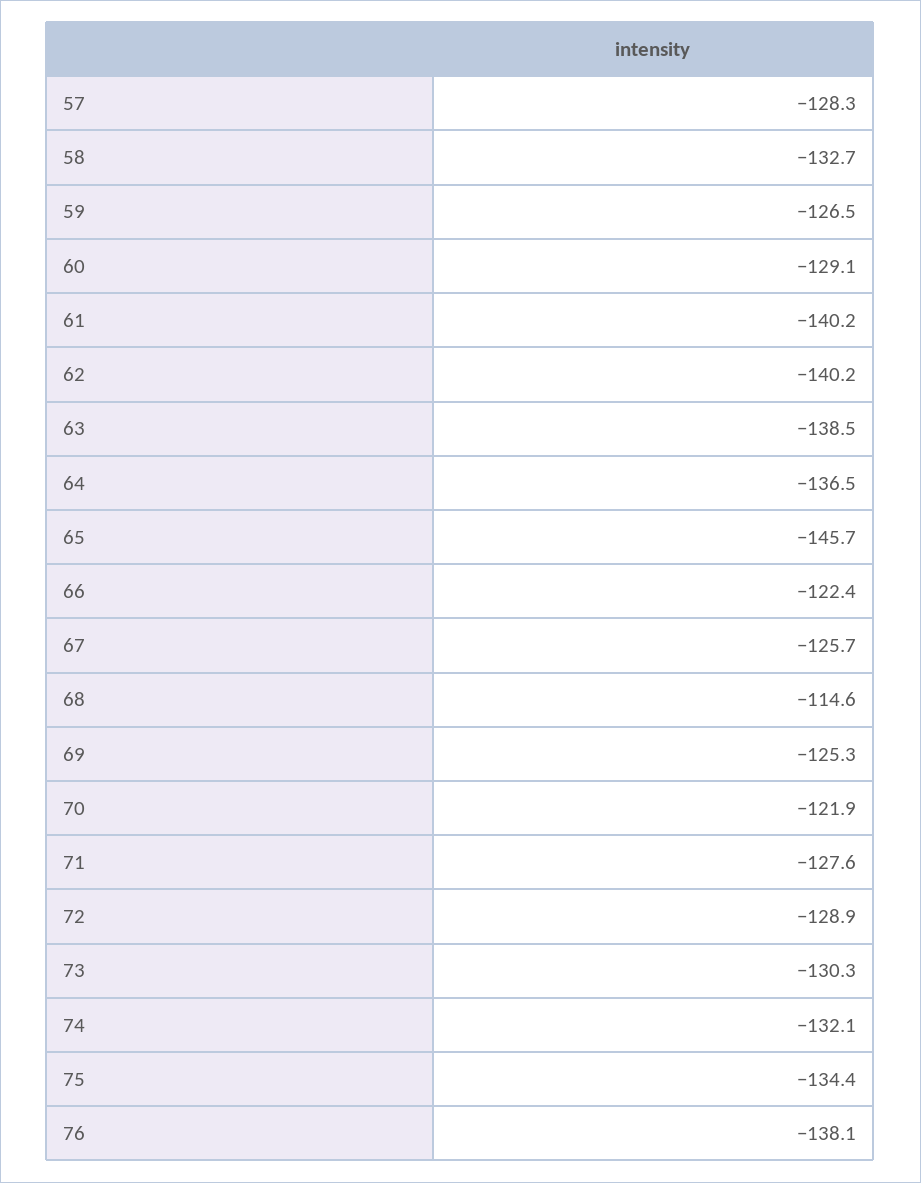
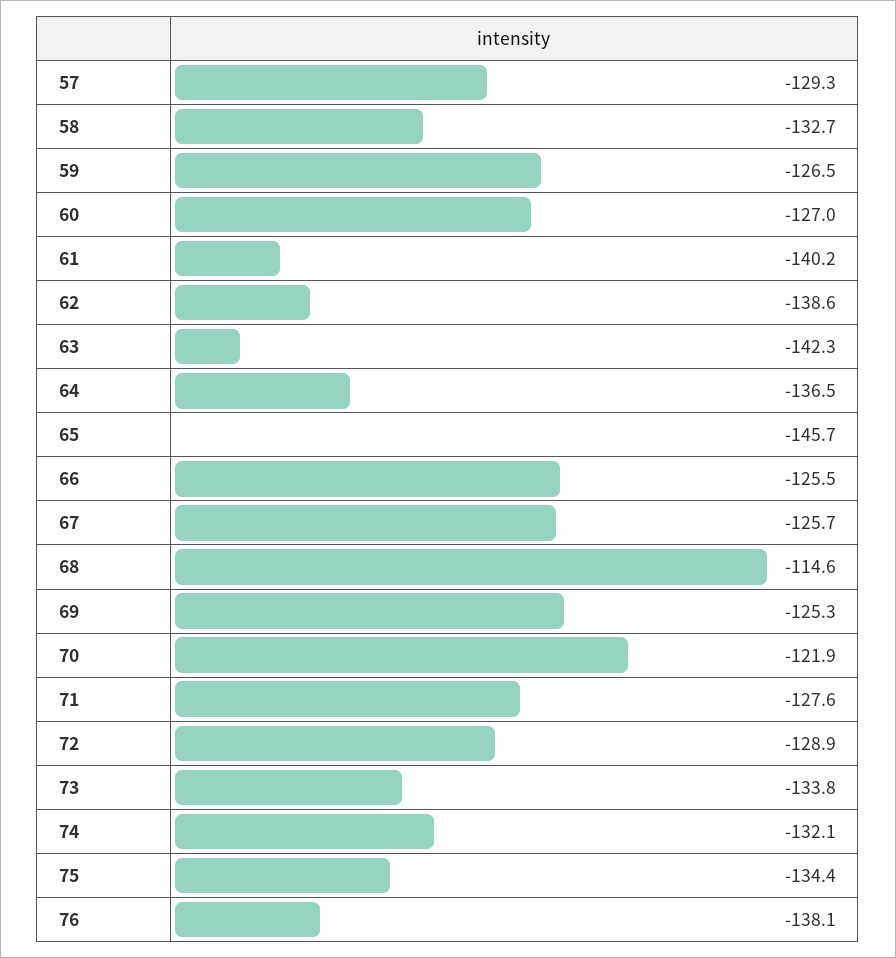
  {
-   "57": -128.3,
+   "57": -129.3,
    "58": -132.7,
    "59": -126.5,
-   "60": -129.1,
+   "60": -127,
    "61": -140.2,
-   "62": -140.2,
+   "62": -138.6,
-   "63": -138.5,
+   "63": -142.3,
    "64": -136.5,
    "65": -145.7,
-   "66": -122.4,
+   "66": -125.5,
    "67": -125.7,
    "68": -114.6,
    "69": -125.3,
    "70": -121.9,
    "71": -127.6,
    "72": -128.9,
-   "73": -130.3,
+   "73": -133.8,
    "74": -132.1,
    "75": -134.4,
    "76": -138.1
  }

